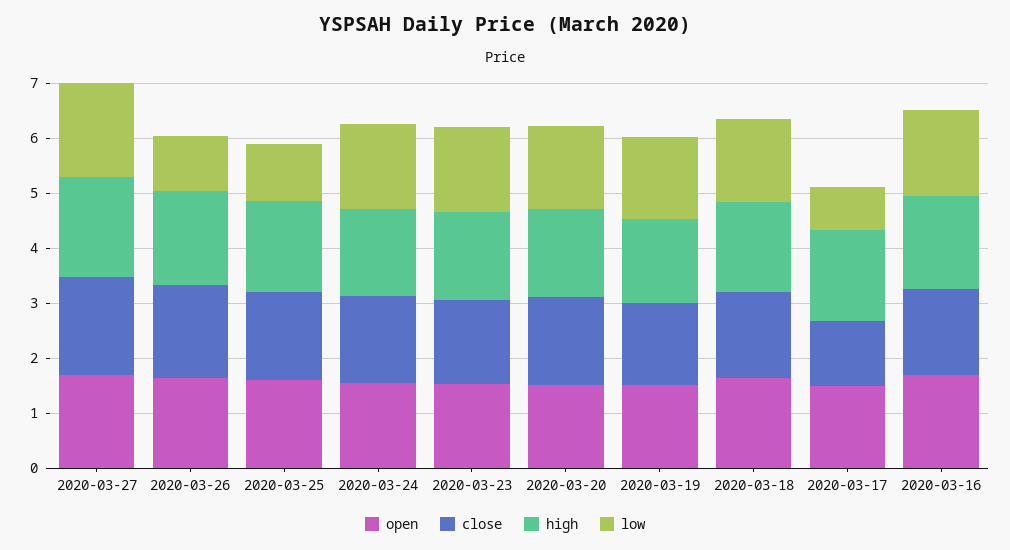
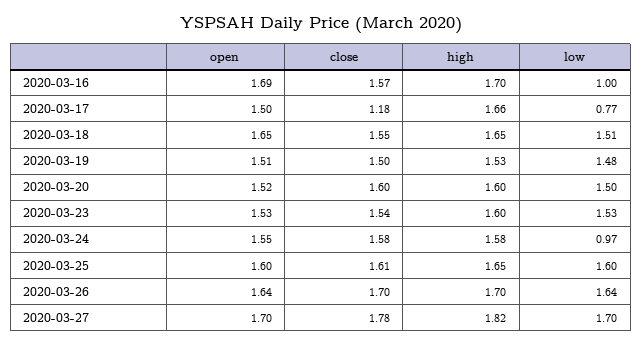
  {
    "open": {
      "2020-03-27": 1.7,
      "2020-03-26": 1.64,
      "2020-03-25": 1.6,
      "2020-03-24": 1.55,
      "2020-03-23": 1.53,
      "2020-03-20": 1.52,
      "2020-03-19": 1.51,
      "2020-03-18": 1.65,
      "2020-03-17": 1.5,
      "2020-03-16": 1.69
    },
    "close": {
      "2020-03-27": 1.78,
      "2020-03-26": 1.7,
      "2020-03-25": 1.61,
      "2020-03-24": 1.58,
      "2020-03-23": 1.54,
      "2020-03-20": 1.6,
      "2020-03-19": 1.5,
      "2020-03-18": 1.55,
      "2020-03-17": 1.18,
      "2020-03-16": 1.57
    },
    "high": {
      "2020-03-27": 1.82,
      "2020-03-26": 1.7,
      "2020-03-25": 1.65,
      "2020-03-24": 1.58,
      "2020-03-23": 1.6,
      "2020-03-20": 1.6,
      "2020-03-19": 1.53,
      "2020-03-18": 1.65,
      "2020-03-17": 1.66,
      "2020-03-16": 1.7
    },
    "low": {
      "2020-03-27": 1.7,
-     "2020-03-26": 1,
+     "2020-03-26": 1.64,
-     "2020-03-25": 1,
+     "2020-03-25": 1.6,
-     "2020-03-24": 1.6,
+     "2020-03-24": 0.97,
      "2020-03-23": 1.53,
      "2020-03-20": 1.5,
      "2020-03-19": 1.48,
      "2020-03-18": 1.51,
      "2020-03-17": 0.77,
-     "2020-03-16": 1.6
+     "2020-03-16": 1
    }
  }

